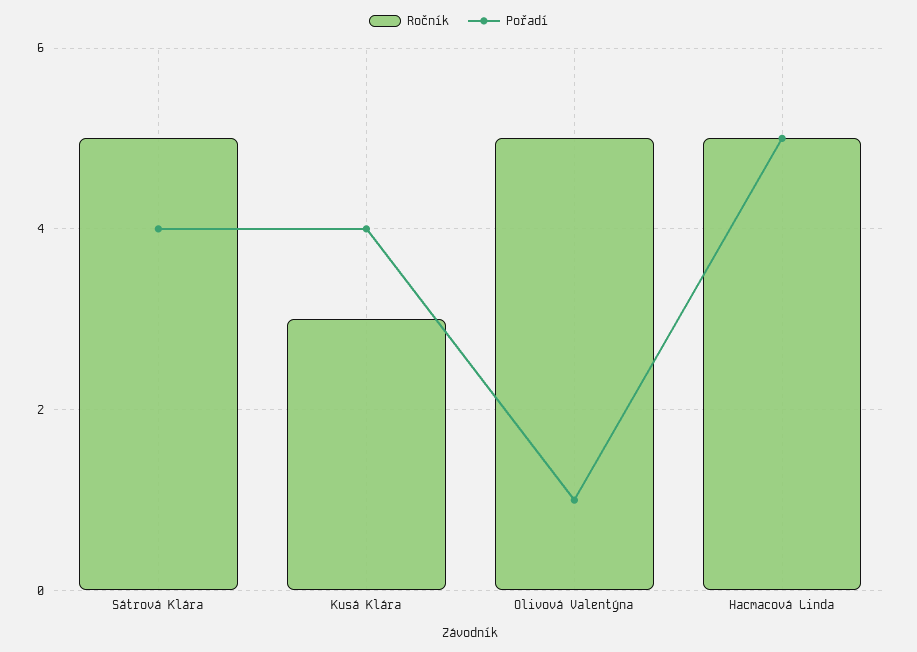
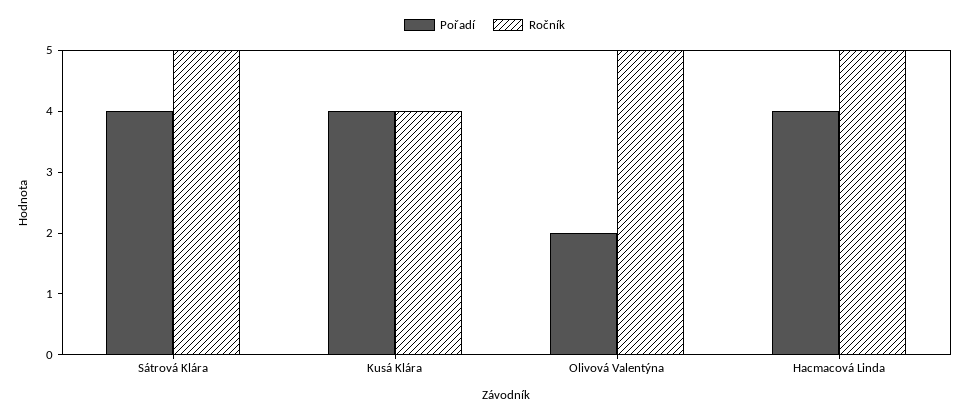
  {
    "Ročník": {
      "Sátrová Klára": 5,
-     "Kusá Klára": 3,
+     "Kusá Klára": 4,
      "Olivová Valentýna": 5,
      "Hacmacová Linda": 5
    },
    "Pořadí": {
      "Sátrová Klára": 4,
      "Kusá Klára": 4,
-     "Olivová Valentýna": 1,
+     "Olivová Valentýna": 2,
-     "Hacmacová Linda": 5
+     "Hacmacová Linda": 4
    }
  }

